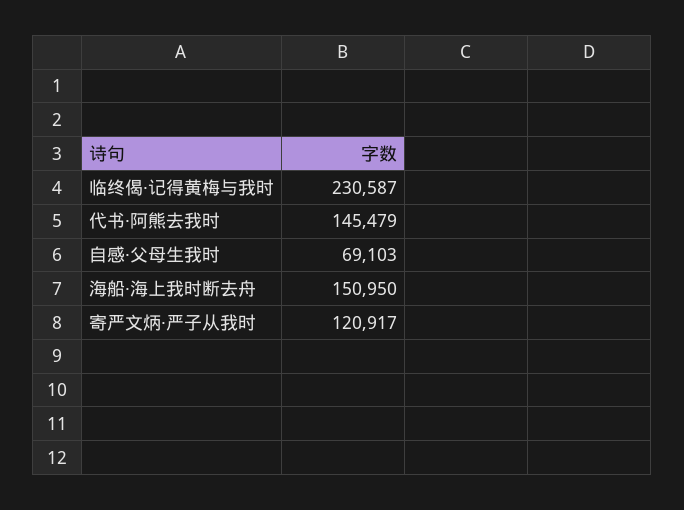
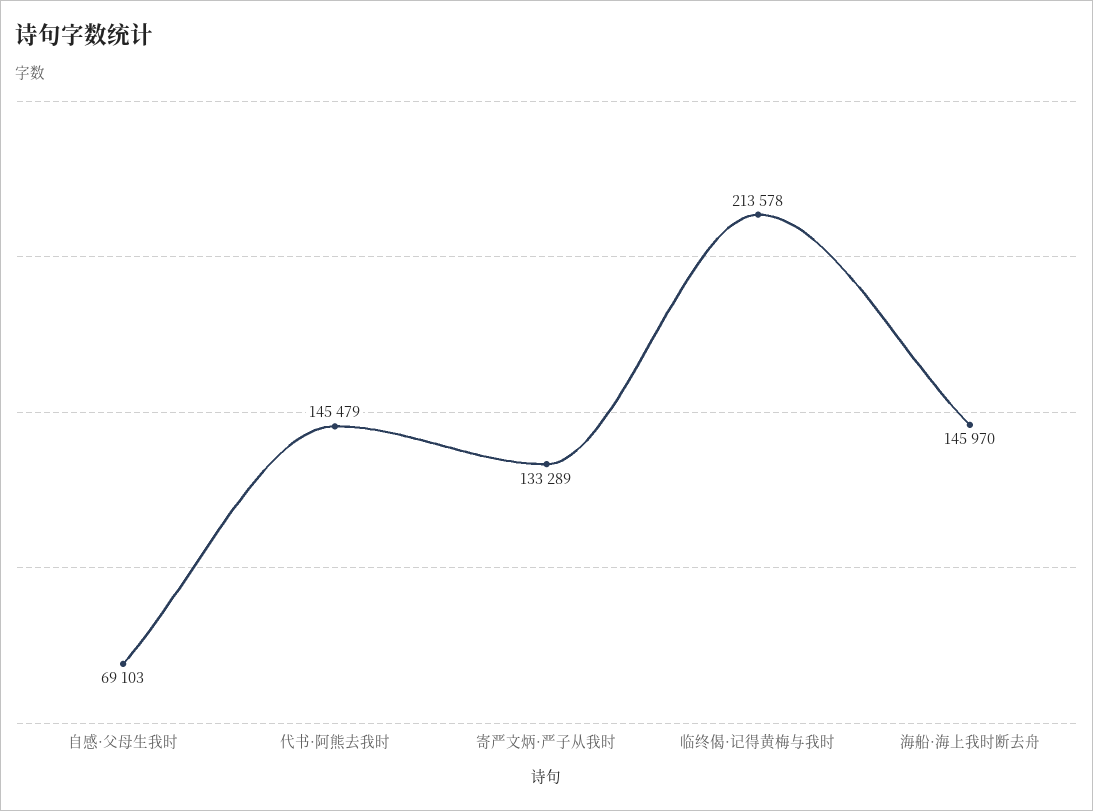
  {
-   "临终偈·记得黄梅与我时": 230587,
+   "临终偈·记得黄梅与我时": 213578,
    "代书·阿熊去我时": 145479,
    "自感·父母生我时": 69103,
-   "海船·海上我时断去舟": 150950,
+   "海船·海上我时断去舟": 145970,
-   "寄严文炳·严子从我时": 120917
+   "寄严文炳·严子从我时": 133289
  }

